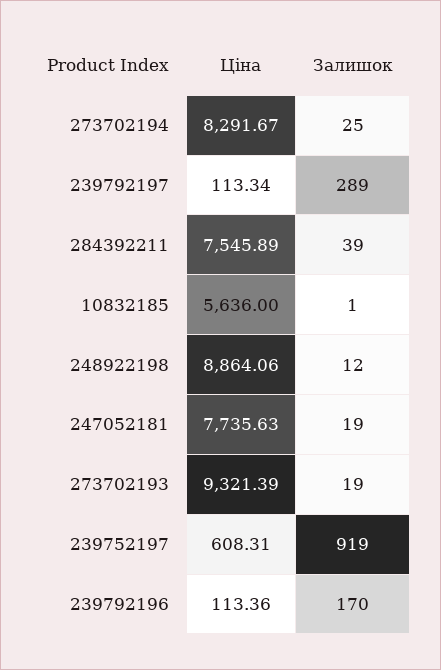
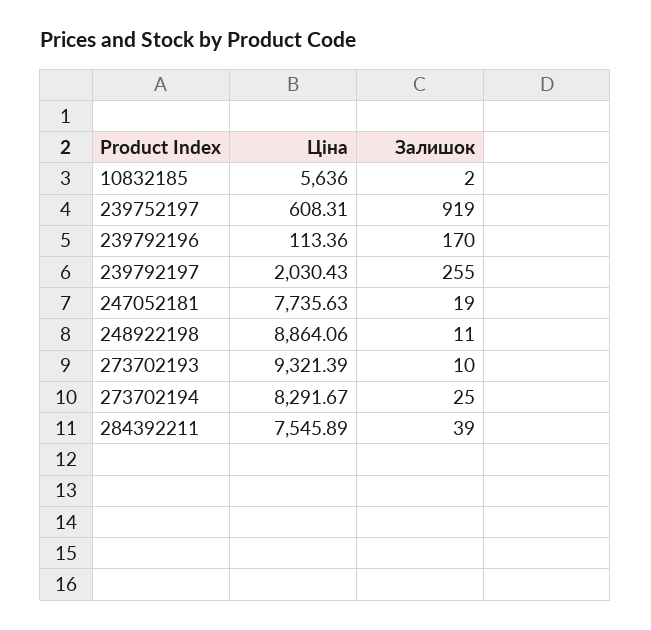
  {
    "Ціна": {
      "273702194": 8291.67,
-     "239792197": 113.34,
+     "239792197": 2030.43,
      "284392211": 7545.89,
      "10832185": 5636,
      "248922198": 8864.06,
      "247052181": 7735.63,
      "273702193": 9321.39,
      "239752197": 608.31,
      "239792196": 113.36
    },
    "Залишок": {
      "273702194": 25,
-     "239792197": 289,
+     "239792197": 255,
      "284392211": 39,
-     "10832185": 1,
+     "10832185": 2,
-     "248922198": 12,
+     "248922198": 11,
      "247052181": 19,
-     "273702193": 19,
+     "273702193": 10,
      "239752197": 919,
      "239792196": 170
    }
  }

